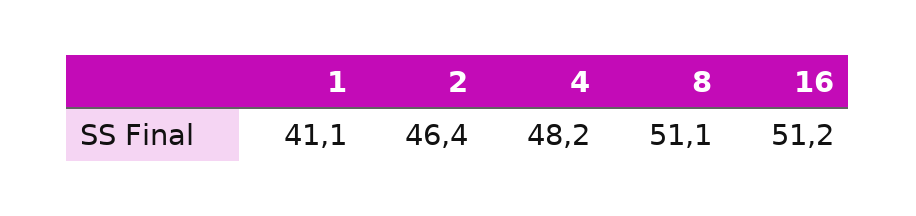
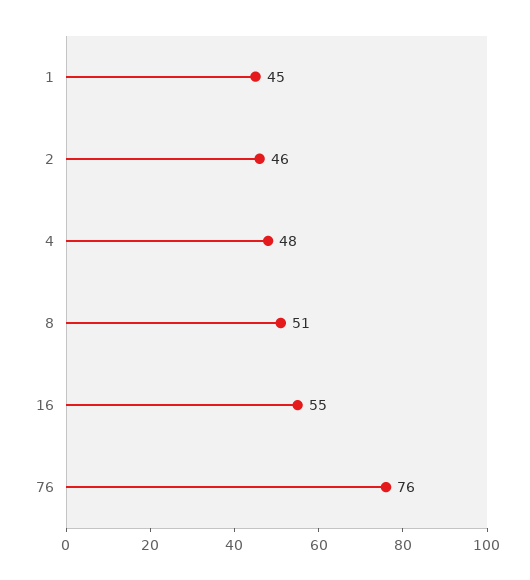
  {
-   "1": 41.1,
+   "1": 45,
    "2": 46.4,
    "4": 48.2,
    "8": 51.1,
-   "16": 51.2
+   "16": 55,
+   "76": 76
  }

